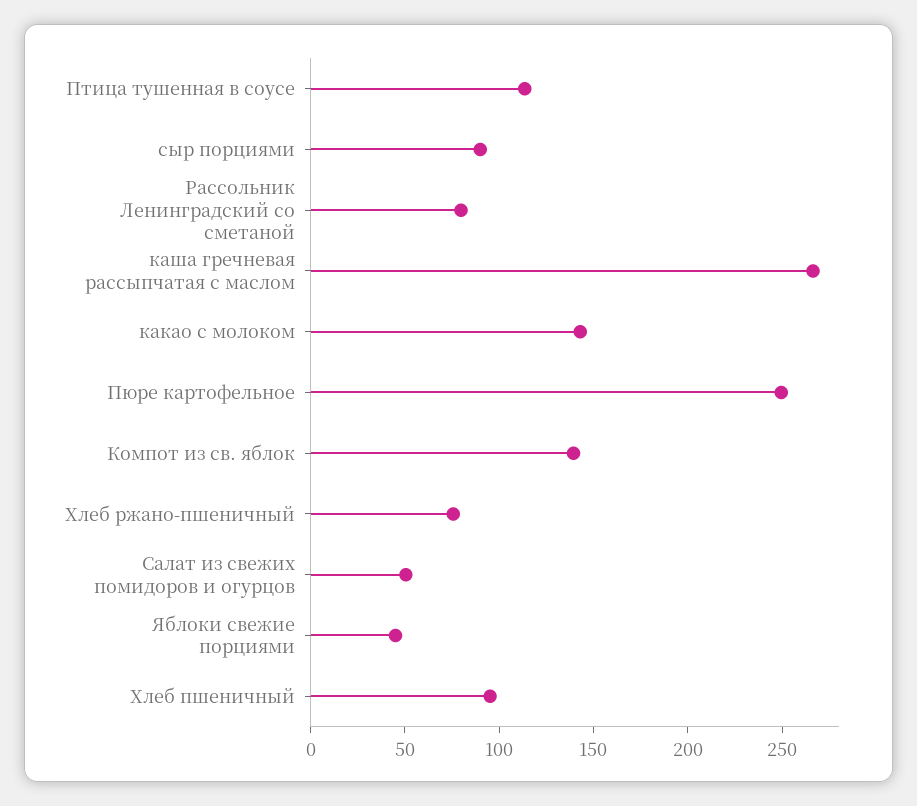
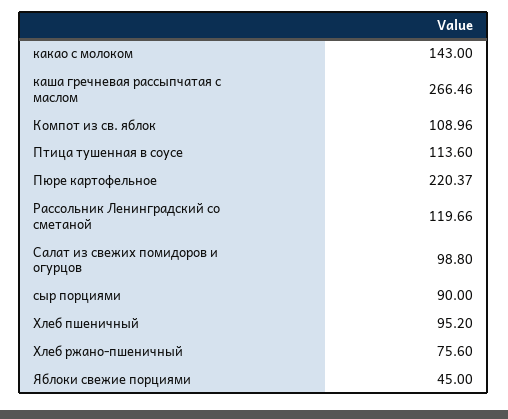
  {
    "Птица тушенная в соусе": 113.6,
    "сыр порциями": 90,
-   "Рассольник Ленинградский со сметаной": 80,
+   "Рассольник Ленинградский со сметаной": 119.66,
    "каша гречневая рассыпчатая с маслом": 266.46,
    "какао с молоком": 143,
-   "Пюре картофельное": 250,
+   "Пюре картофельное": 220.37,
-   "Компот из св. яблок": 140,
+   "Компот из св. яблок": 108.96,
    "Хлеб ржано-пшеничный": 75.6,
-   "Салат из свежих помидоров и огурцов": 50,
+   "Салат из свежих помидоров и огурцов": 98.8,
    "Яблоки свежие порциями": 45,
    "Хлеб пшеничный": 95.2
  }

